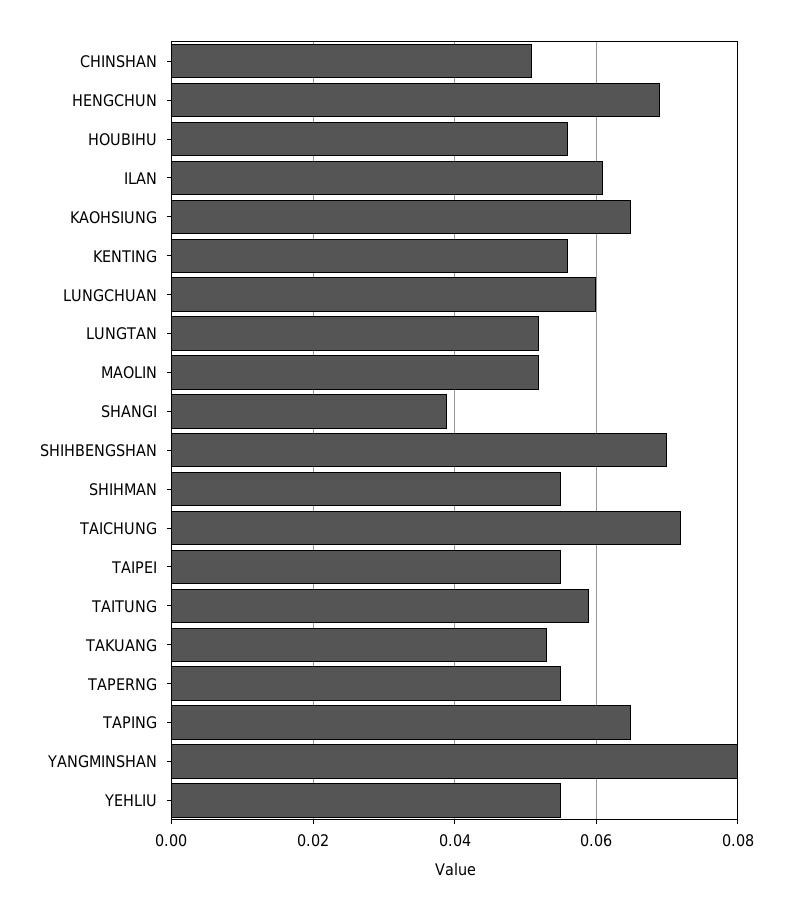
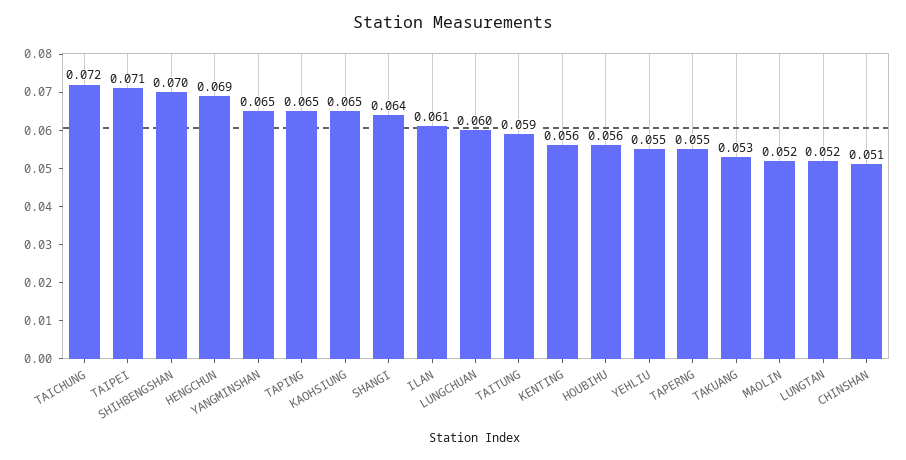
  {
    "CHINSHAN": 0.051,
    "HENGCHUN": 0.069,
    "HOUBIHU": 0.056,
    "ILAN": 0.061,
    "KAOHSIUNG": 0.065,
    "KENTING": 0.056,
    "LUNGCHUAN": 0.06,
    "LUNGTAN": 0.052,
    "MAOLIN": 0.052,
-   "SHANGI": 0.04,
+   "SHANGI": 0.064,
    "SHIHBENGSHAN": 0.07,
-   "SHIHMAN": 0.055,
    "TAICHUNG": 0.072,
-   "TAIPEI": 0.055,
+   "TAIPEI": 0.071,
    "TAITUNG": 0.059,
    "TAKUANG": 0.053,
    "TAPERNG": 0.055,
    "TAPING": 0.065,
-   "YANGMINSHAN": 0.08,
+   "YANGMINSHAN": 0.065,
    "YEHLIU": 0.055
  }

